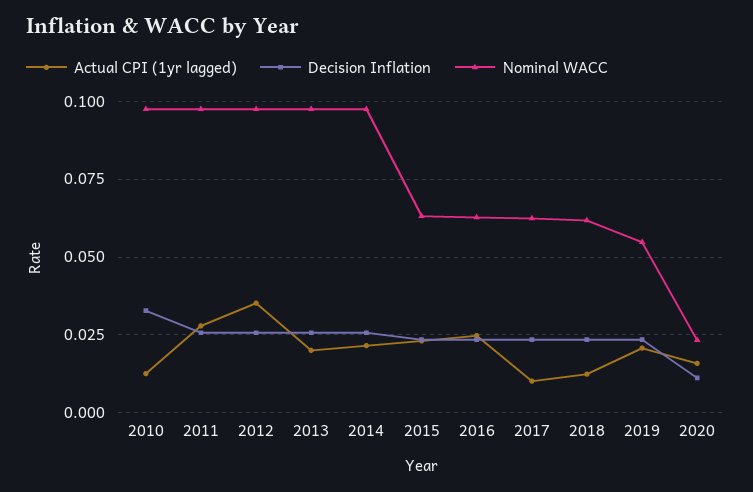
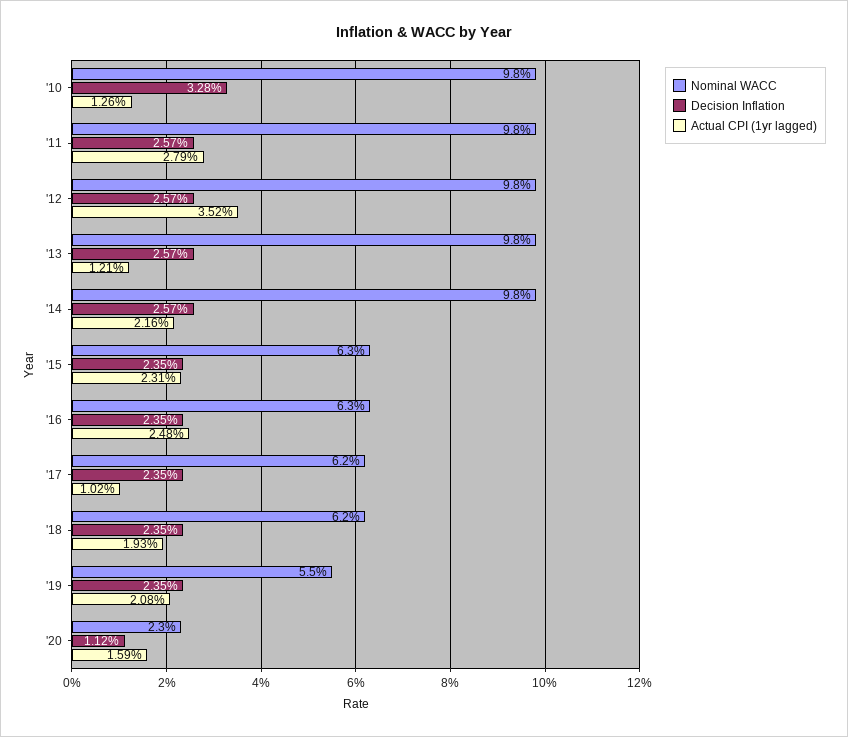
  {
    "Actual CPI (1yr lagged)": {
      "2010": 0.0126,
      "2011": 0.0279,
      "2012": 0.0352,
-     "2013": 0.02,
+     "2013": 0.0121,
      "2014": 0.0216,
      "2015": 0.0231,
      "2016": 0.0248,
      "2017": 0.0102,
-     "2018": 0.0125,
+     "2018": 0.0193,
      "2019": 0.0208,
      "2020": 0.0159
    },
    "Decision Inflation": {
      "2010": 0.0328,
      "2011": 0.0257,
      "2012": 0.0257,
      "2013": 0.0257,
      "2014": 0.0257,
      "2015": 0.0235,
      "2016": 0.0235,
      "2017": 0.0235,
      "2018": 0.0235,
      "2019": 0.0235,
      "2020": 0.0112
    },
    "Nominal WACC": {
      "2010": 0.098,
      "2011": 0.098,
      "2012": 0.098,
      "2013": 0.098,
      "2014": 0.098,
      "2015": 0.063,
      "2016": 0.063,
      "2017": 0.062,
      "2018": 0.062,
      "2019": 0.055,
      "2020": 0.023
    }
  }

